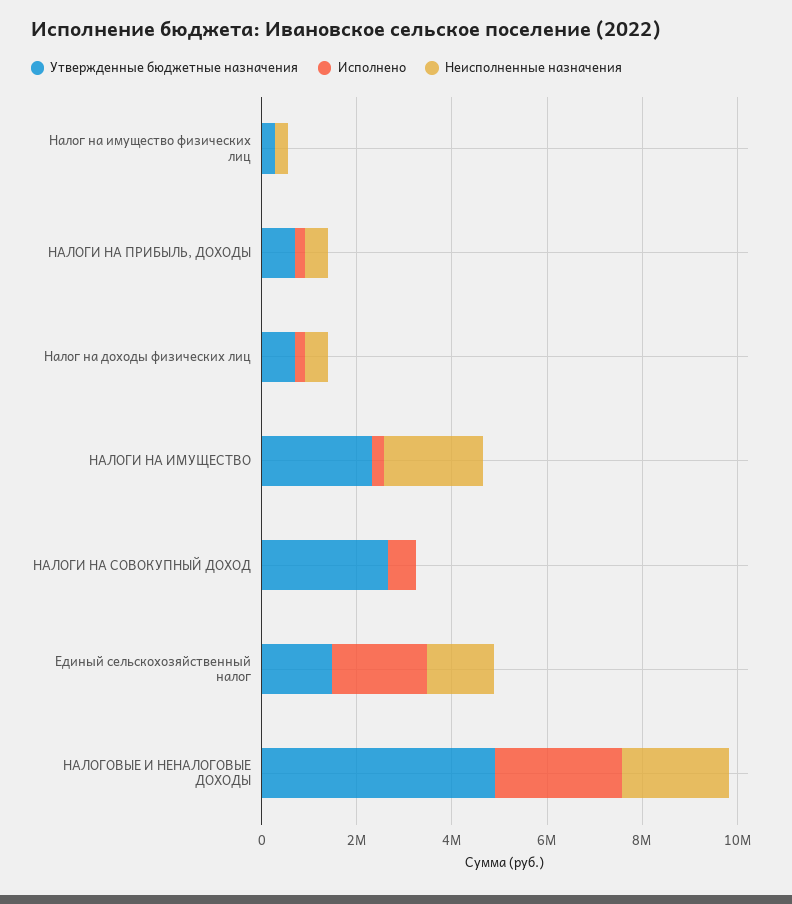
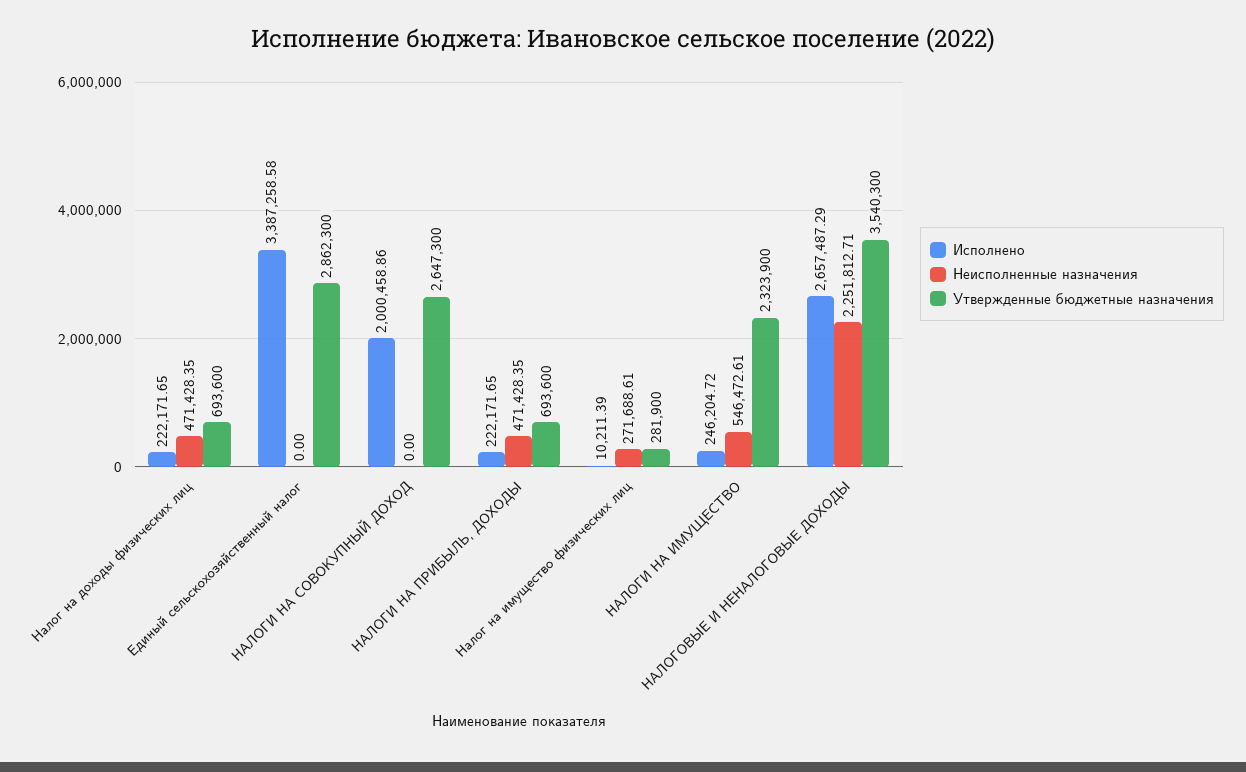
  {
    "Утвержденные бюджетные назначения": {
      "Налог на имущество физических лиц": 281900,
      "НАЛОГИ НА ПРИБЫЛЬ, ДОХОДЫ": 693600,
      "Налог на доходы физических лиц": 693600,
      "НАЛОГИ НА ИМУЩЕСТВО": 2323900,
      "НАЛОГИ НА СОВОКУПНЫЙ ДОХОД": 2647300,
-     "Единый сельскохозяйственный налог": 1500000,
+     "Единый сельскохозяйственный налог": 2862300,
-     "НАЛОГОВЫЕ И НЕНАЛОГОВЫЕ ДОХОДЫ": 5000000
+     "НАЛОГОВЫЕ И НЕНАЛОГОВЫЕ ДОХОДЫ": 3540300
    },
    "Исполнено": {
      "Налог на имущество физических лиц": 10211.39,
      "НАЛОГИ НА ПРИБЫЛЬ, ДОХОДЫ": 222171.65,
      "Налог на доходы физических лиц": 222171.65,
      "НАЛОГИ НА ИМУЩЕСТВО": 246204.72,
-     "НАЛОГИ НА СОВОКУПНЫЙ ДОХОД": 500000,
+     "НАЛОГИ НА СОВОКУПНЫЙ ДОХОД": 2000458.86,
-     "Единый сельскохозяйственный налог": 2000000,
+     "Единый сельскохозяйственный налог": 3387258.58,
      "НАЛОГОВЫЕ И НЕНАЛОГОВЫЕ ДОХОДЫ": 2657487.29
    },
    "Неисполненные назначения": {
      "Налог на имущество физических лиц": 271688.61,
      "НАЛОГИ НА ПРИБЫЛЬ, ДОХОДЫ": 471428.35,
      "Налог на доходы физических лиц": 471428.35,
-     "НАЛОГИ НА ИМУЩЕСТВО": 2000000,
+     "НАЛОГИ НА ИМУЩЕСТВО": 546472.61,
      "НАЛОГИ НА СОВОКУПНЫЙ ДОХОД": 0,
-     "Единый сельскохозяйственный налог": 1500000,
+     "Единый сельскохозяйственный налог": 0,
      "НАЛОГОВЫЕ И НЕНАЛОГОВЫЕ ДОХОДЫ": 2251812.71
    }
  }

